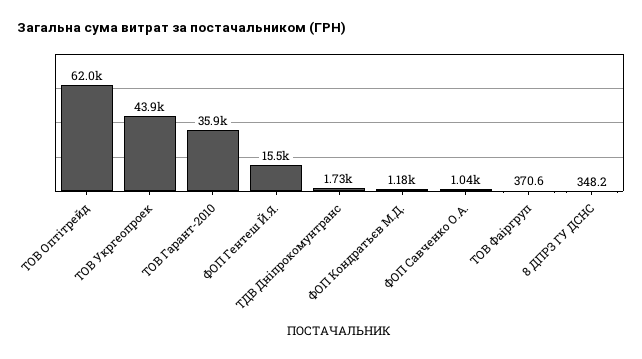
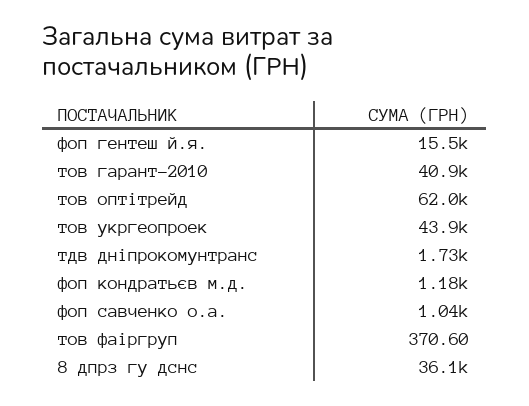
  {
    "ТОВ Оптітрейд": 62000,
    "ТОВ Укргеопроек": 43900,
-   "ТОВ Гарант-2010": 35900,
+   "ТОВ Гарант-2010": 40900,
    "ФОП Гентеш Й.Я.": 15500,
    "ТДВ Дніпрокомунтранс": 1730,
    "ФОП Кондратьєв М.Д.": 1180,
    "ФОП Савченко О.А.": 1040,
    "ТОВ Фаіргруп": 370.6,
-   "8 ДПРЗ ГУ ДСНС": 348.2
+   "8 ДПРЗ ГУ ДСНС": 36100
  }

